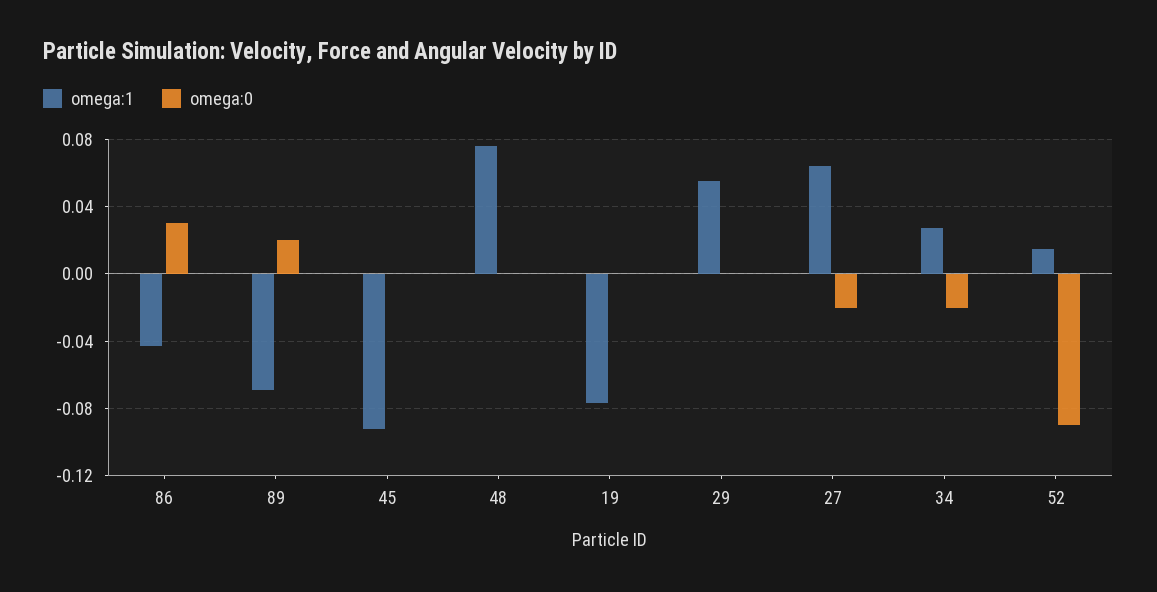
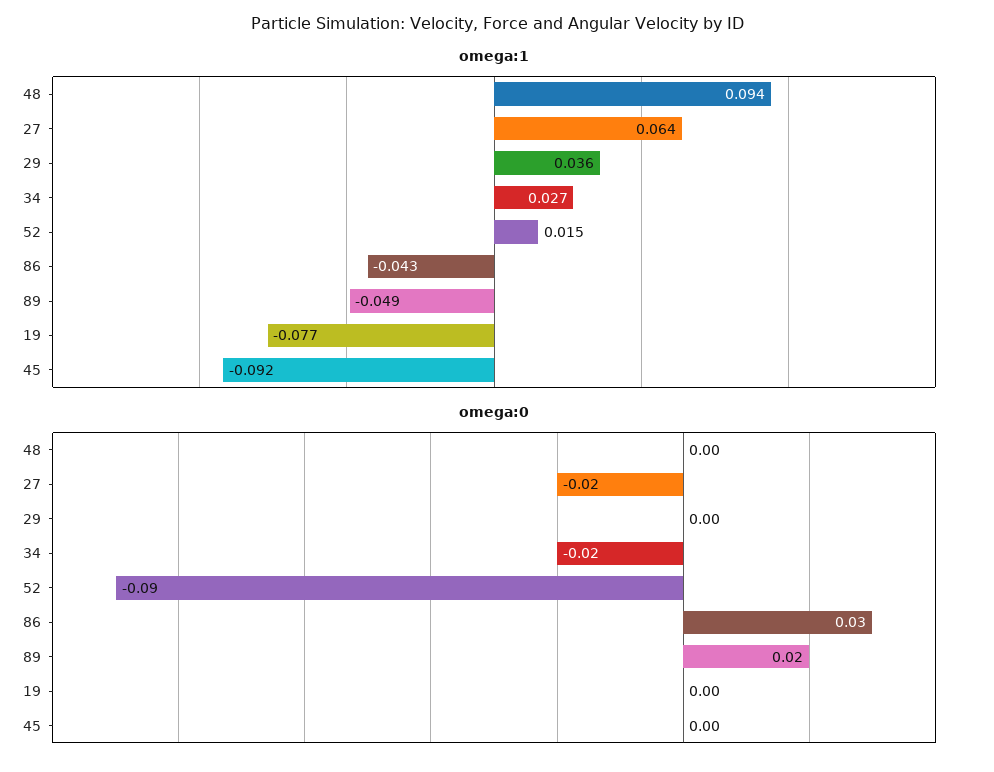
  {
    "omega:1": {
      "86": -0.043,
-     "89": -0.07,
+     "89": -0.049,
      "45": -0.092,
-     "48": 0.075,
+     "48": 0.094,
      "19": -0.077,
-     "29": 0.055,
+     "29": 0.036,
      "27": 0.064,
      "34": 0.027,
      "52": 0.015
    },
    "omega:0": {
      "86": 0.03,
      "89": 0.02,
      "45": 0,
      "48": 0,
      "19": 0,
      "29": 0,
      "27": -0.02,
      "34": -0.02,
      "52": -0.09
    }
  }

